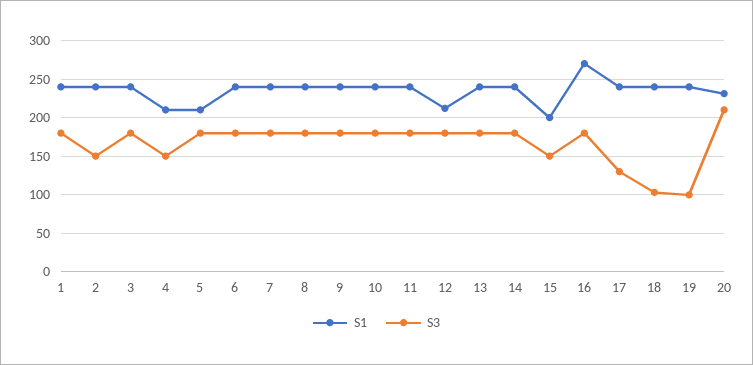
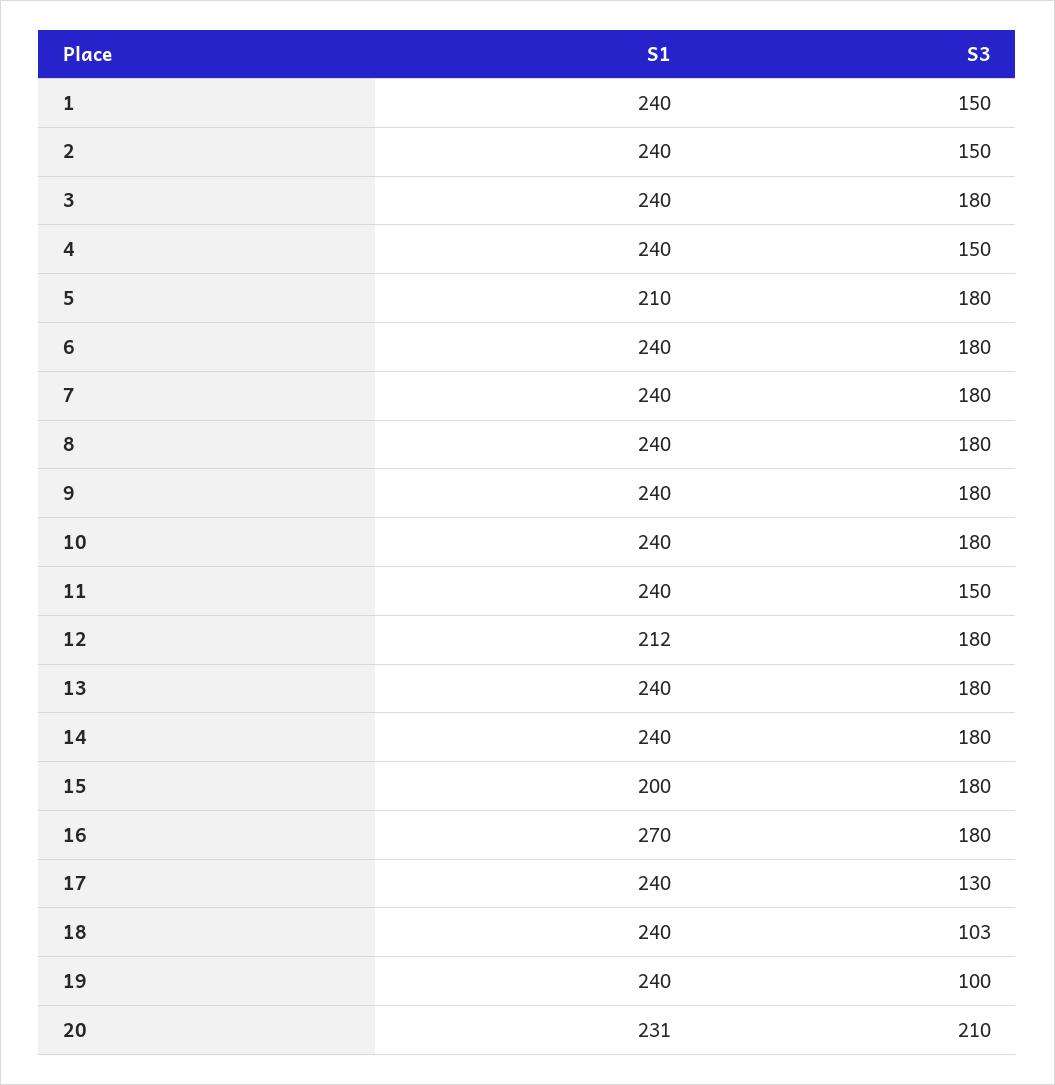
  {
    "S1": {
      "1": 240,
      "2": 240,
      "3": 240,
-     "4": 210,
+     "4": 240,
      "5": 210,
      "6": 240,
      "7": 240,
      "8": 240,
      "9": 240,
      "10": 240,
      "11": 240,
      "12": 212,
      "13": 240,
      "14": 240,
      "15": 200,
      "16": 270,
      "17": 240,
      "18": 240,
      "19": 240,
      "20": 231
    },
    "S3": {
-     "1": 180,
+     "1": 150,
      "2": 150,
      "3": 180,
      "4": 150,
      "5": 180,
      "6": 180,
      "7": 180,
      "8": 180,
      "9": 180,
      "10": 180,
-     "11": 180,
+     "11": 150,
      "12": 180,
      "13": 180,
      "14": 180,
-     "15": 150,
+     "15": 180,
      "16": 180,
      "17": 130,
      "18": 103,
      "19": 100,
      "20": 210
    }
  }

